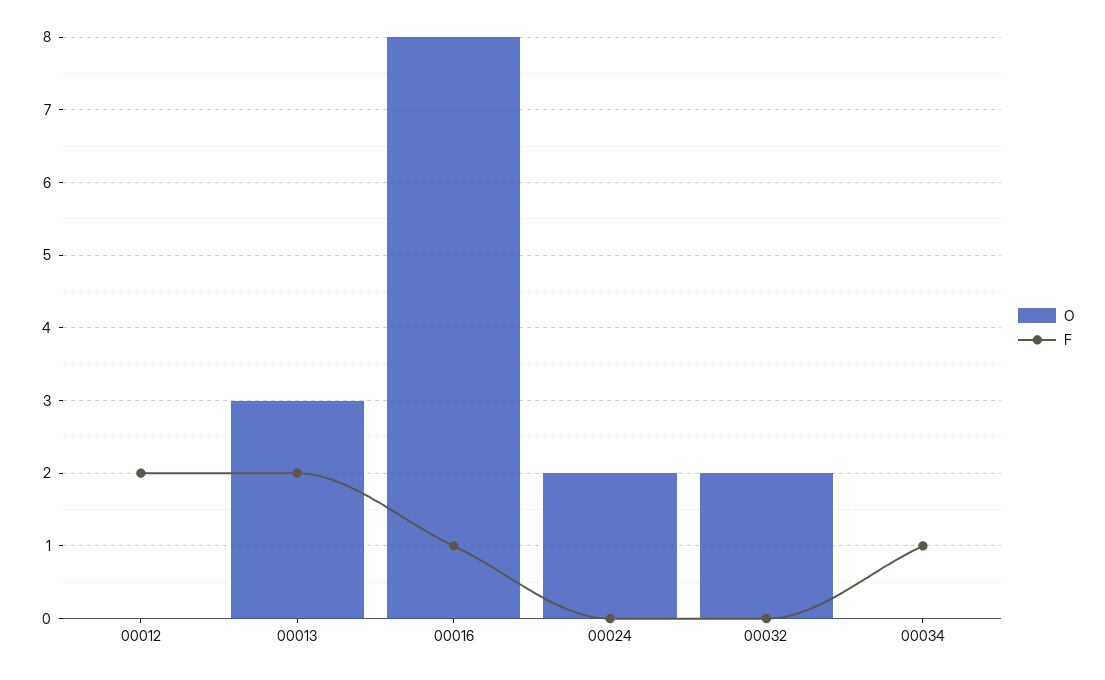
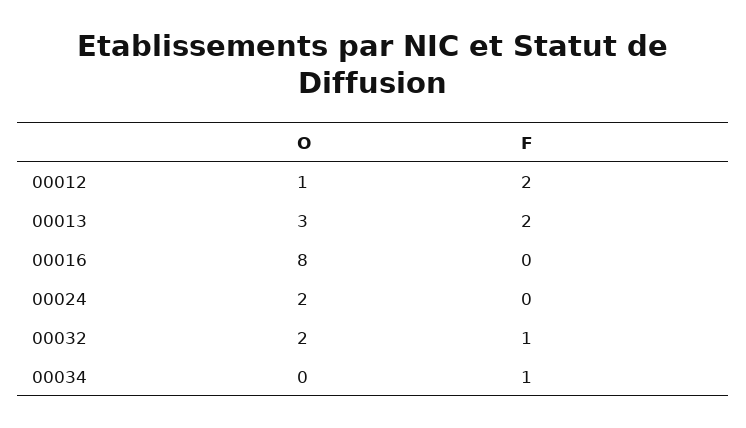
  {
    "O": {
-     "00012": 0,
+     "00012": 1,
      "00013": 3,
      "00016": 8,
      "00024": 2,
      "00032": 2,
      "00034": 0
    },
    "F": {
      "00012": 2,
      "00013": 2,
-     "00016": 1,
+     "00016": 0,
      "00024": 0,
-     "00032": 0,
+     "00032": 1,
      "00034": 1
    }
  }

